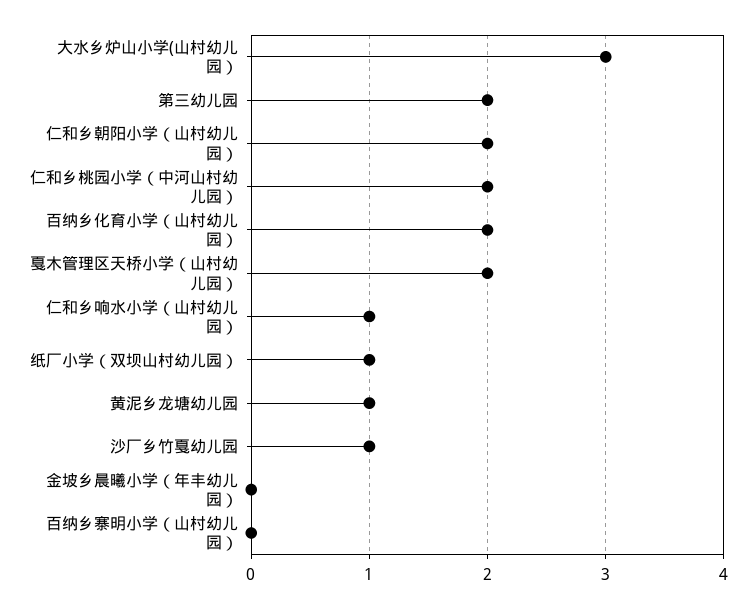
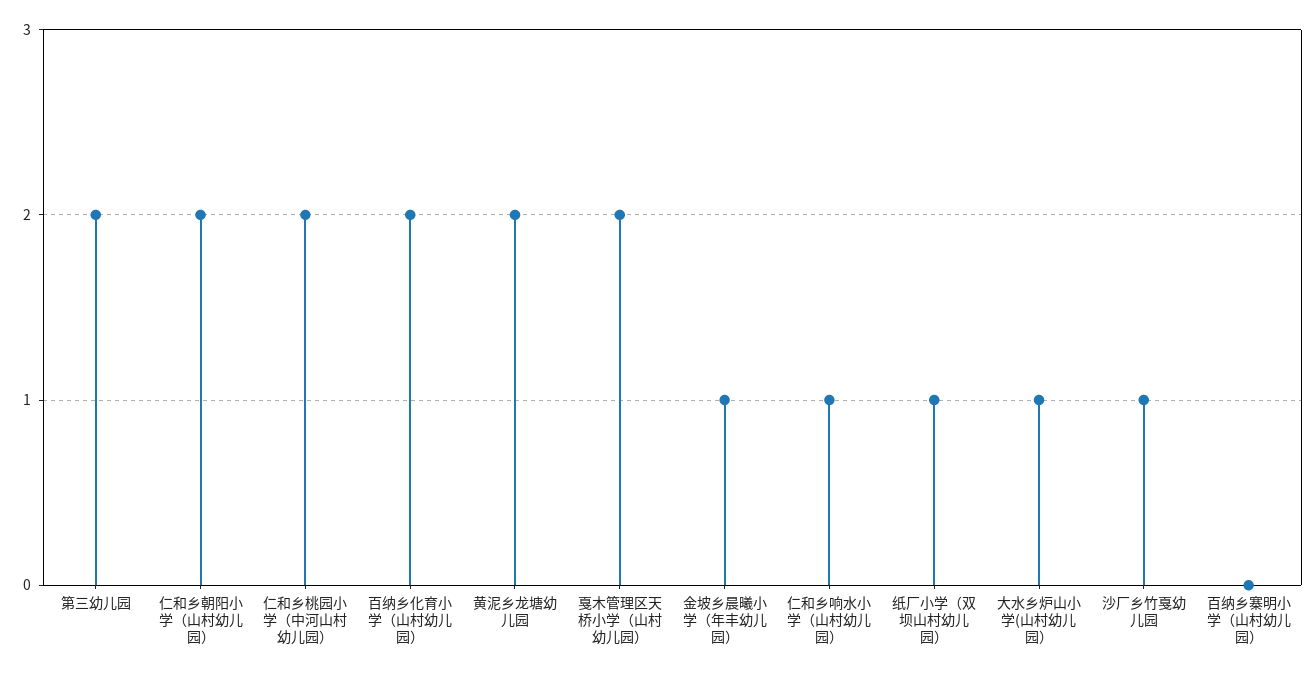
  {
-   "大水乡炉山小学(山村幼儿园）": 3,
+   "大水乡炉山小学(山村幼儿园）": 1,
    "第三幼儿园": 2,
    "仁和乡朝阳小学（山村幼儿园）": 2,
    "仁和乡桃园小学（中河山村幼儿园）": 2,
    "百纳乡化育小学（山村幼儿园）": 2,
    "戛木管理区天桥小学（山村幼儿园）": 2,
    "仁和乡响水小学（山村幼儿园）": 1,
    "纸厂小学（双坝山村幼儿园）": 1,
-   "黄泥乡龙塘幼儿园": 1,
+   "黄泥乡龙塘幼儿园": 2,
    "沙厂乡竹戛幼儿园": 1,
-   "金坡乡晨曦小学（年丰幼儿园）": 0,
+   "金坡乡晨曦小学（年丰幼儿园）": 1,
    "百纳乡寨明小学（山村幼儿园）": 0
  }

